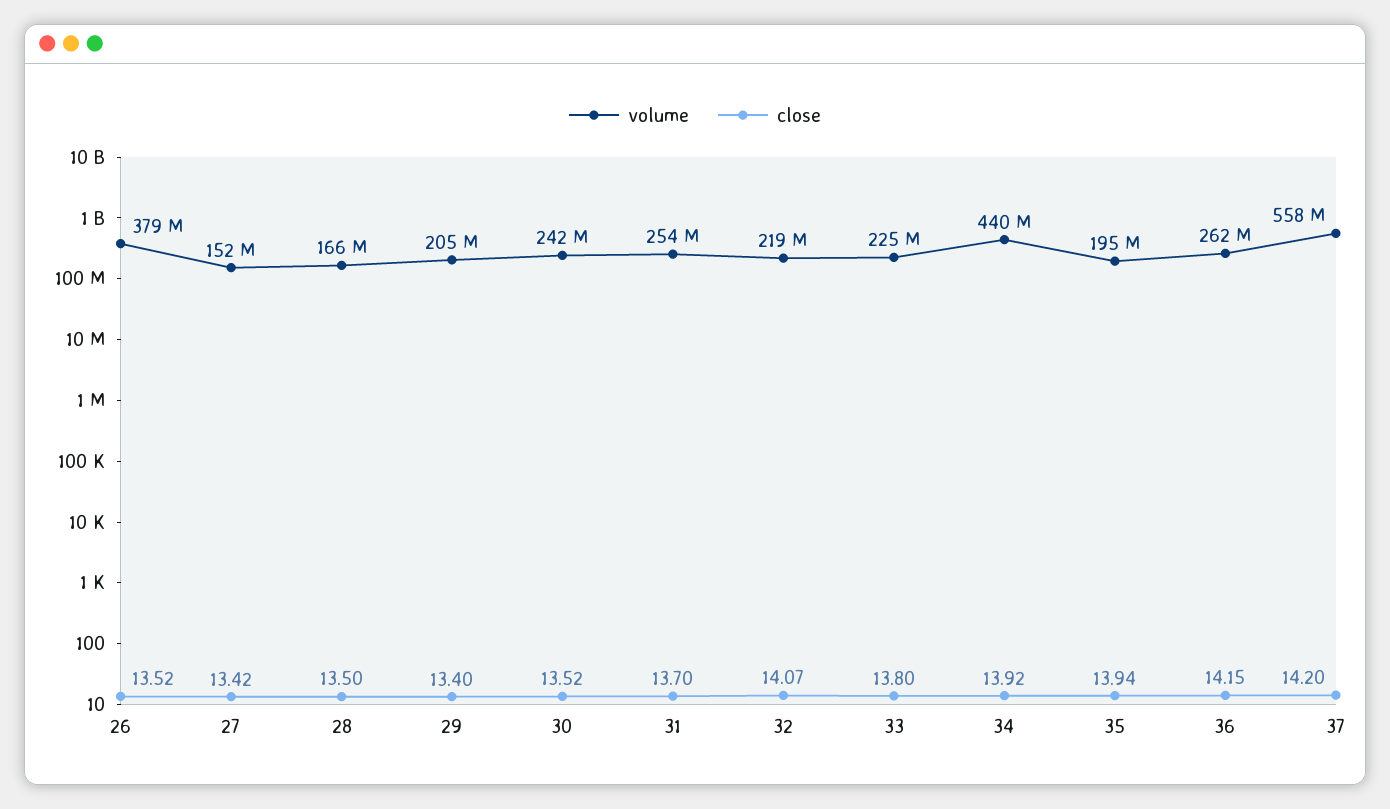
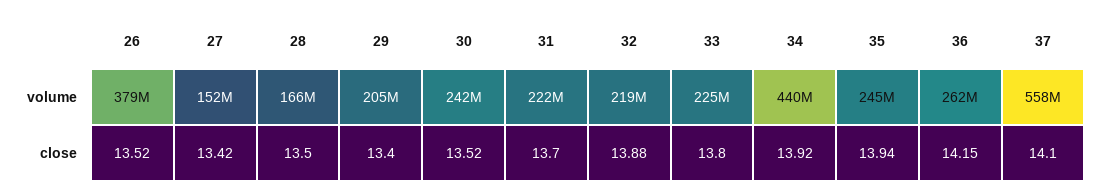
  {
    "volume": {
      "26": 379000000,
      "27": 152000000,
      "28": 166000000,
      "29": 205000000,
      "30": 242000000,
-     "31": 254000000,
+     "31": 222000000,
      "32": 219000000,
      "33": 225000000,
      "34": 440000000,
-     "35": 195000000,
+     "35": 245000000,
      "36": 262000000,
      "37": 558000000
    },
    "close": {
      "26": 13.52,
      "27": 13.42,
      "28": 13.5,
      "29": 13.4,
      "30": 13.52,
      "31": 13.7,
-     "32": 14.07,
+     "32": 13.88,
      "33": 13.8,
      "34": 13.92,
      "35": 13.94,
      "36": 14.15,
-     "37": 14.2
+     "37": 14.1
    }
  }

